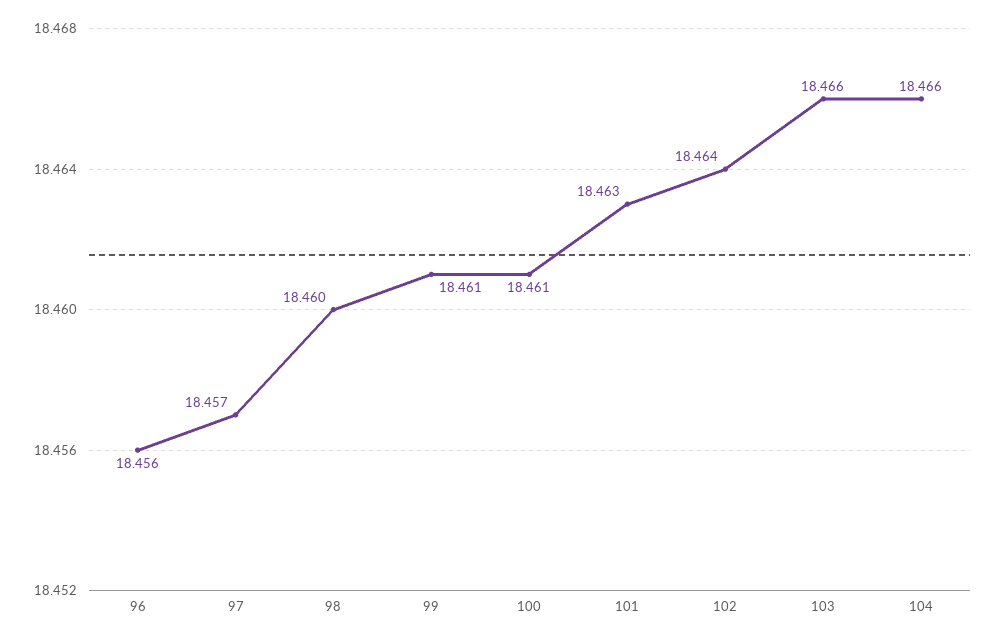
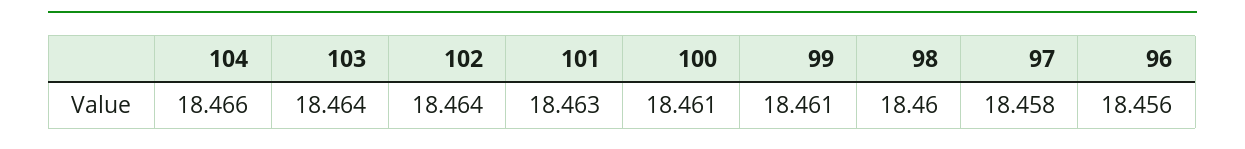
  {
    "96": 18.456,
-   "97": 18.457,
+   "97": 18.458,
    "98": 18.46,
    "99": 18.461,
    "100": 18.461,
    "101": 18.463,
    "102": 18.464,
-   "103": 18.466,
+   "103": 18.464,
    "104": 18.466
  }

